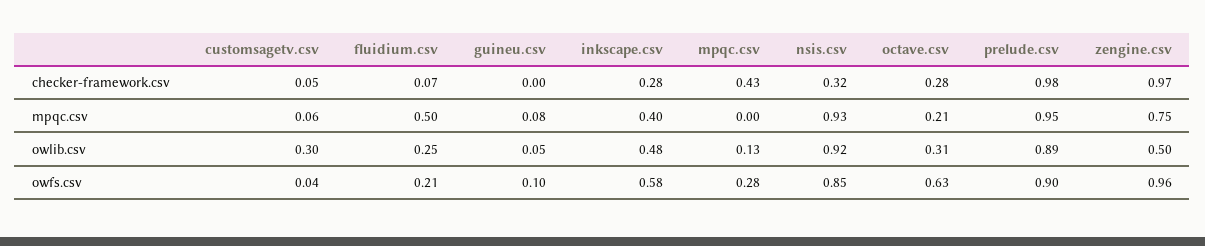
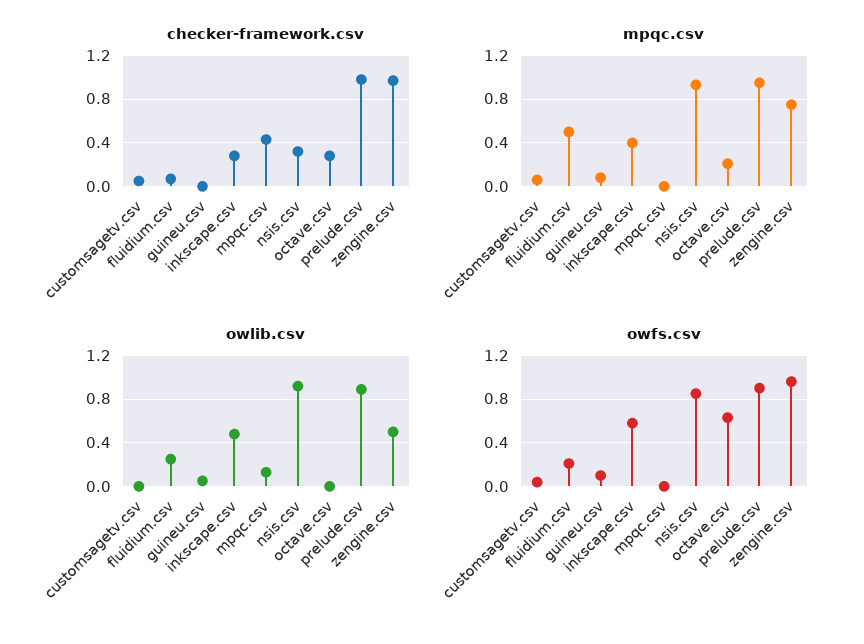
  {
    "checker-framework.csv": {
      "customsagetv.csv": 0.05,
      "fluidium.csv": 0.07,
      "guineu.csv": 0,
      "inkscape.csv": 0.28,
      "mpqc.csv": 0.43,
      "nsis.csv": 0.32,
      "octave.csv": 0.28,
      "prelude.csv": 0.98,
      "zengine.csv": 0.97
    },
    "mpqc.csv": {
      "customsagetv.csv": 0.06,
      "fluidium.csv": 0.5,
      "guineu.csv": 0.08,
      "inkscape.csv": 0.4,
      "mpqc.csv": 0,
      "nsis.csv": 0.93,
      "octave.csv": 0.21,
      "prelude.csv": 0.95,
      "zengine.csv": 0.75
    },
    "owlib.csv": {
-     "customsagetv.csv": 0.3,
+     "customsagetv.csv": 0,
      "fluidium.csv": 0.25,
      "guineu.csv": 0.05,
      "inkscape.csv": 0.48,
      "mpqc.csv": 0.13,
      "nsis.csv": 0.92,
-     "octave.csv": 0.31,
+     "octave.csv": 0,
      "prelude.csv": 0.89,
      "zengine.csv": 0.5
    },
    "owfs.csv": {
      "customsagetv.csv": 0.04,
      "fluidium.csv": 0.21,
      "guineu.csv": 0.1,
      "inkscape.csv": 0.58,
-     "mpqc.csv": 0.28,
+     "mpqc.csv": 0,
      "nsis.csv": 0.85,
      "octave.csv": 0.63,
      "prelude.csv": 0.9,
      "zengine.csv": 0.96
    }
  }

